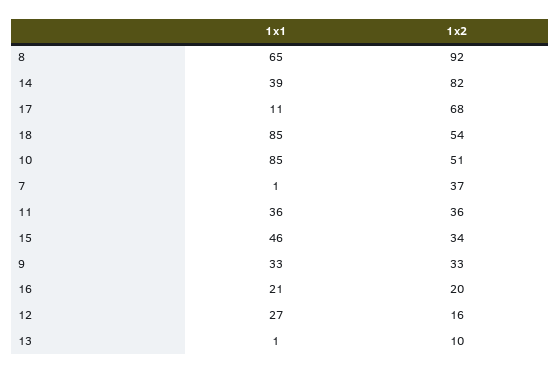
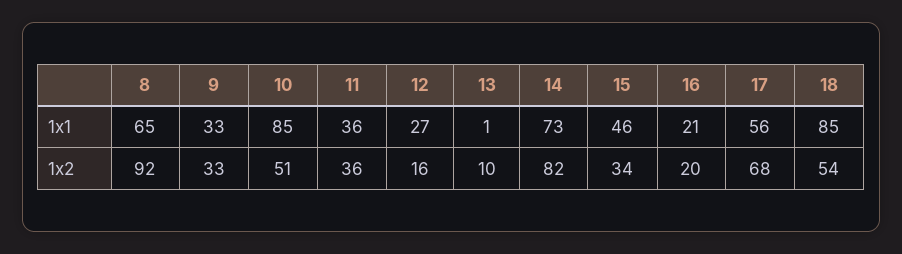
  {
    "1x1": {
      "8": 65,
-     "14": 39,
+     "14": 73,
-     "17": 11,
+     "17": 56,
      "18": 85,
      "10": 85,
-     "7": 1,
      "11": 36,
      "15": 46,
      "9": 33,
      "16": 21,
      "12": 27,
      "13": 1
    },
    "1x2": {
      "8": 92,
      "14": 82,
      "17": 68,
      "18": 54,
      "10": 51,
-     "7": 37,
      "11": 36,
      "15": 34,
      "9": 33,
      "16": 20,
      "12": 16,
      "13": 10
    }
  }

